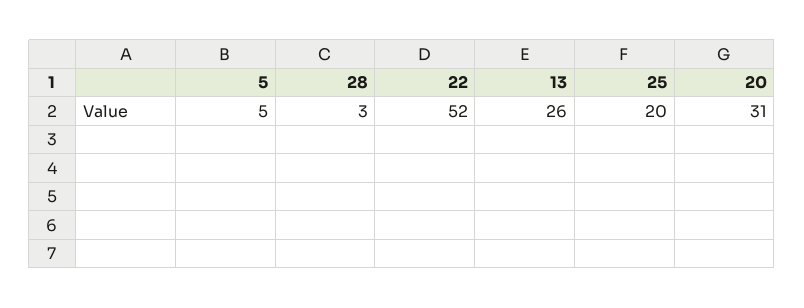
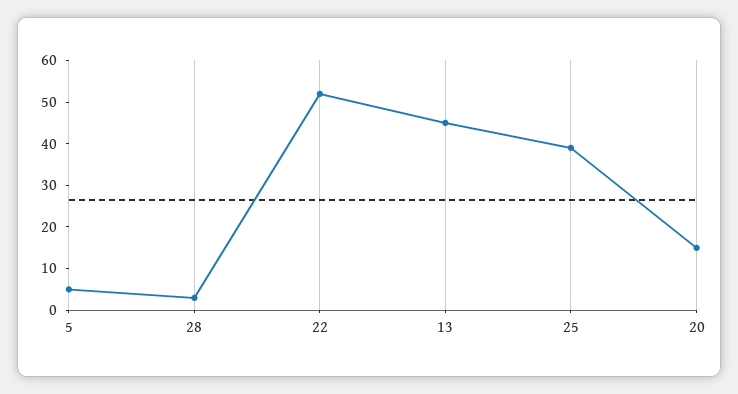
  {
    "5": 5,
    "28": 3,
    "22": 52,
-   "13": 26,
+   "13": 45,
-   "25": 20,
+   "25": 40,
-   "20": 31
+   "20": 15
  }

